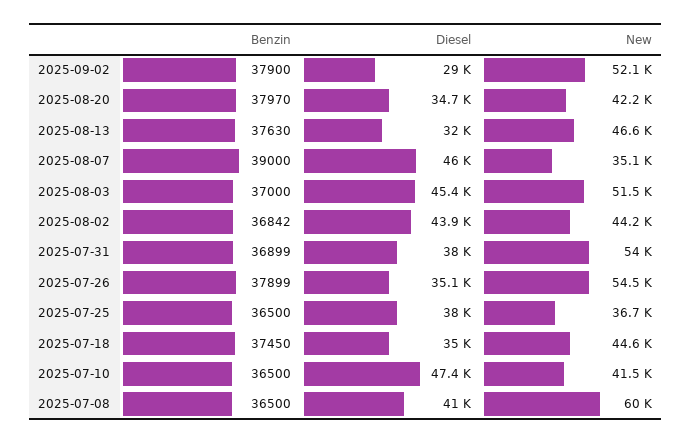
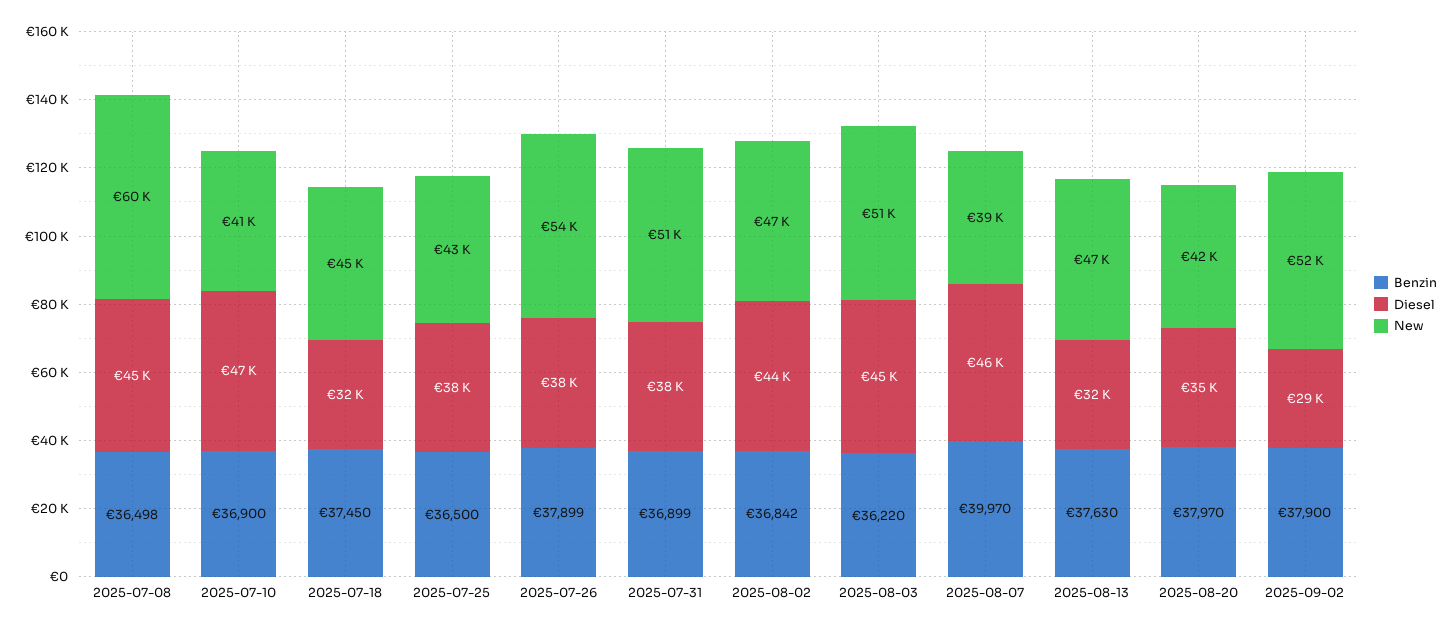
  {
    "Benzin": {
      "2025-09-02": 37900,
      "2025-08-20": 37970,
      "2025-08-13": 37630,
-     "2025-08-07": 39000,
+     "2025-08-07": 39970,
-     "2025-08-03": 37000,
+     "2025-08-03": 36220,
      "2025-08-02": 36842,
      "2025-07-31": 36899,
      "2025-07-26": 37899,
      "2025-07-25": 36500,
      "2025-07-18": 37450,
-     "2025-07-10": 36500,
+     "2025-07-10": 36900,
-     "2025-07-08": 36500
+     "2025-07-08": 36498
    },
    "Diesel": {
      "2025-09-02": 29000,
      "2025-08-20": 34700,
      "2025-08-13": 32000,
      "2025-08-07": 46000,
      "2025-08-03": 45400,
      "2025-08-02": 43900,
      "2025-07-31": 38000,
-     "2025-07-26": 35100,
+     "2025-07-26": 38000,
      "2025-07-25": 38000,
-     "2025-07-18": 35000,
+     "2025-07-18": 32000,
      "2025-07-10": 47400,
-     "2025-07-08": 41000
+     "2025-07-08": 45000
    },
    "New": {
      "2025-09-02": 52100,
      "2025-08-20": 42200,
      "2025-08-13": 46600,
-     "2025-08-07": 35100,
+     "2025-08-07": 39000,
      "2025-08-03": 51500,
-     "2025-08-02": 44200,
+     "2025-08-02": 47000,
-     "2025-07-31": 54000,
+     "2025-07-31": 51000,
      "2025-07-26": 54500,
-     "2025-07-25": 36700,
+     "2025-07-25": 43000,
      "2025-07-18": 44600,
      "2025-07-10": 41500,
      "2025-07-08": 60000
    }
  }

